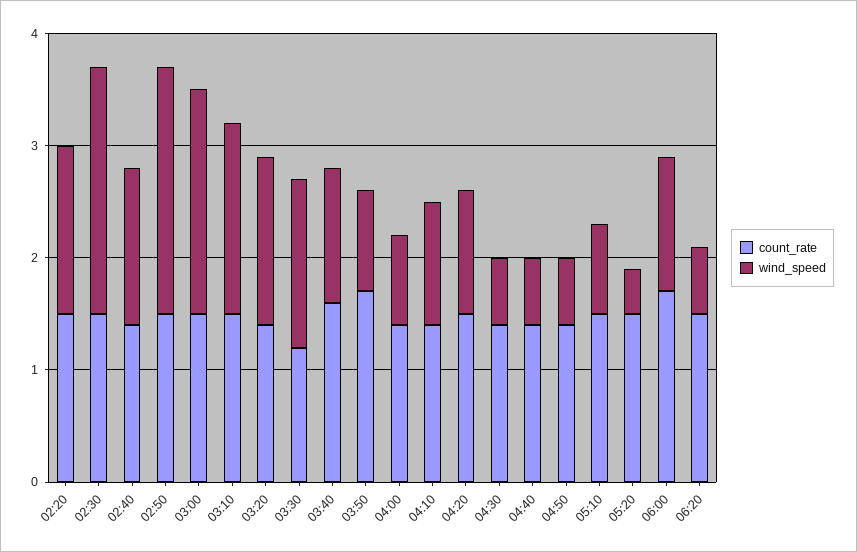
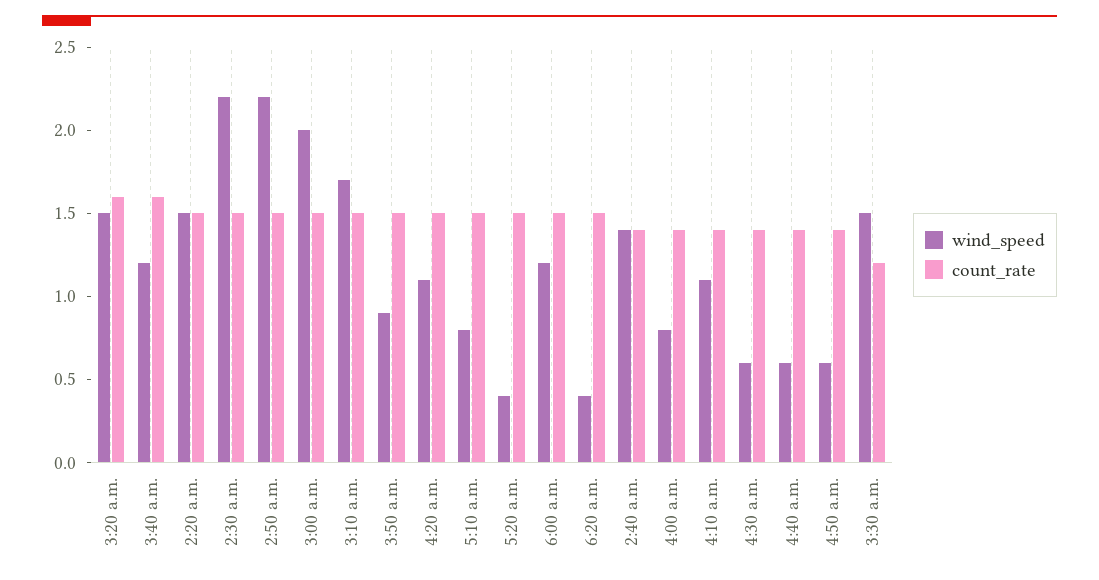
  {
    "count_rate": {
      "02:20": 1.5,
      "02:30": 1.5,
      "02:40": 1.4,
      "02:50": 1.5,
      "03:00": 1.5,
      "03:10": 1.5,
-     "03:20": 1.4,
+     "03:20": 1.6,
      "03:30": 1.2,
      "03:40": 1.6,
-     "03:50": 1.7,
+     "03:50": 1.5,
      "04:00": 1.4,
      "04:10": 1.4,
      "04:20": 1.5,
      "04:30": 1.4,
      "04:40": 1.4,
      "04:50": 1.4,
      "05:10": 1.5,
      "05:20": 1.5,
-     "06:00": 1.7,
+     "06:00": 1.5,
      "06:20": 1.5
    },
    "wind_speed": {
      "02:20": 1.5,
      "02:30": 2.2,
      "02:40": 1.4,
      "02:50": 2.2,
      "03:00": 2,
      "03:10": 1.7,
      "03:20": 1.5,
      "03:30": 1.5,
      "03:40": 1.2,
      "03:50": 0.9,
      "04:00": 0.8,
      "04:10": 1.1,
      "04:20": 1.1,
      "04:30": 0.6,
      "04:40": 0.6,
      "04:50": 0.6,
      "05:10": 0.8,
      "05:20": 0.4,
      "06:00": 1.2,
-     "06:20": 0.6
+     "06:20": 0.4
    }
  }

